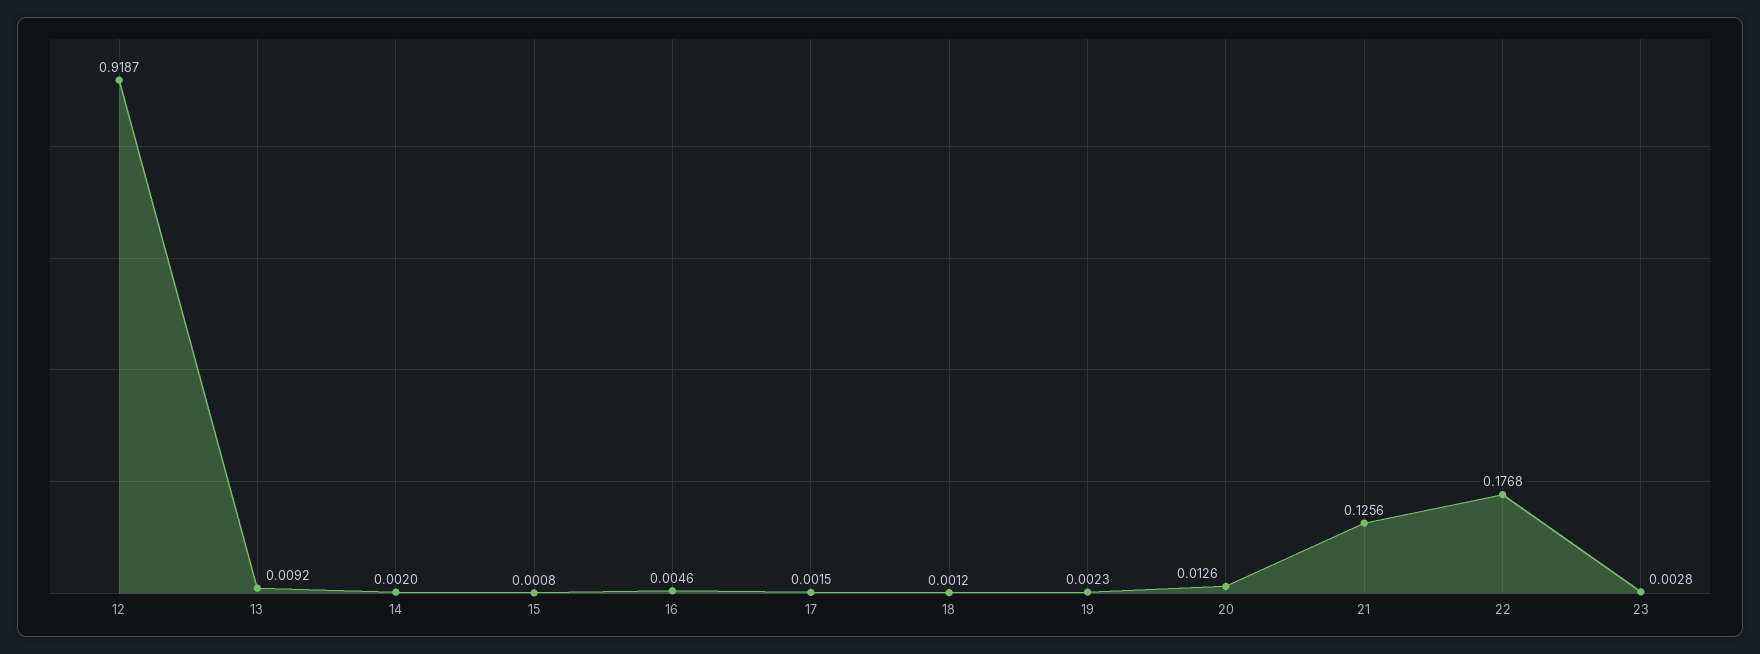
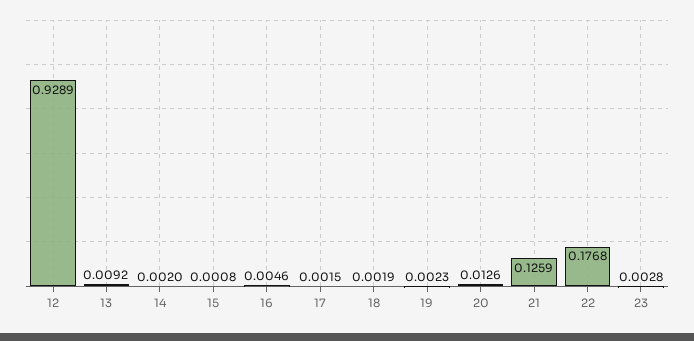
  {
-   "12": 0.9187,
+   "12": 0.9289,
    "13": 0.0092,
    "14": 0.002,
    "15": 0.0008,
    "16": 0.0046,
    "17": 0.0015,
-   "18": 0.0012,
+   "18": 0.0019,
    "19": 0.0023,
    "20": 0.0126,
-   "21": 0.1256,
+   "21": 0.1259,
    "22": 0.1768,
    "23": 0.0028
  }

